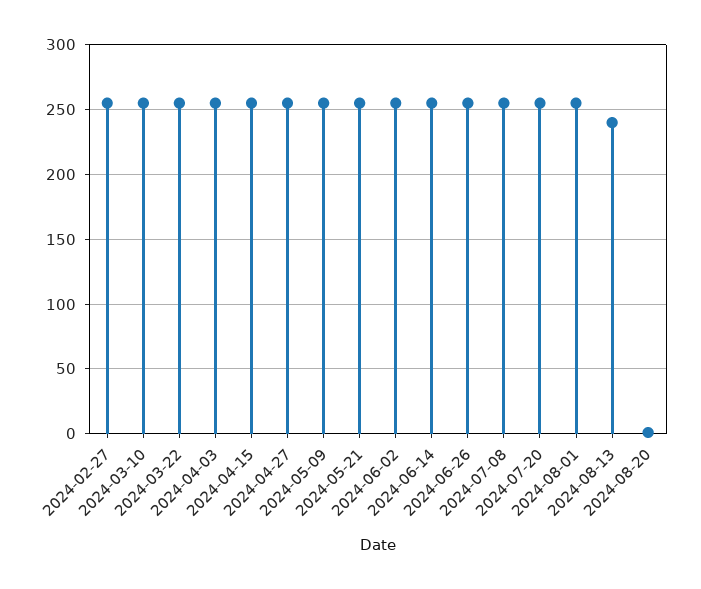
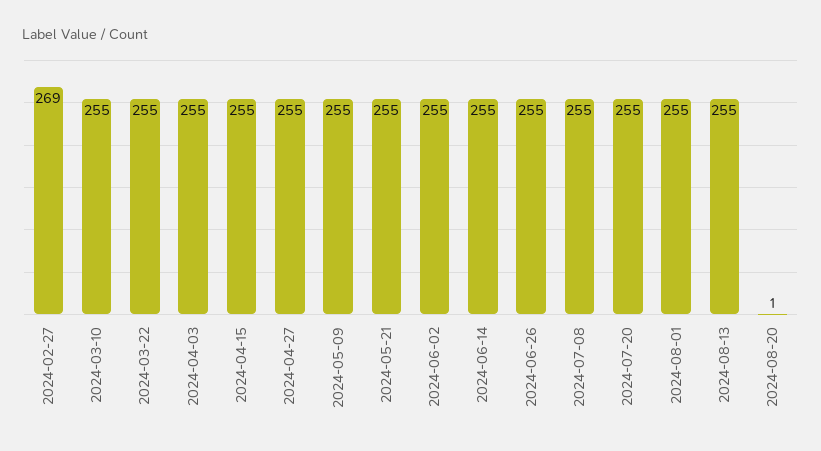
  {
-   "2024-02-27": 255,
+   "2024-02-27": 269,
    "2024-03-10": 255,
    "2024-03-22": 255,
    "2024-04-03": 255,
    "2024-04-15": 255,
    "2024-04-27": 255,
    "2024-05-09": 255,
    "2024-05-21": 255,
    "2024-06-02": 255,
    "2024-06-14": 255,
    "2024-06-26": 255,
    "2024-07-08": 255,
    "2024-07-20": 255,
    "2024-08-01": 255,
-   "2024-08-13": 240,
+   "2024-08-13": 255,
    "2024-08-20": 1
  }

